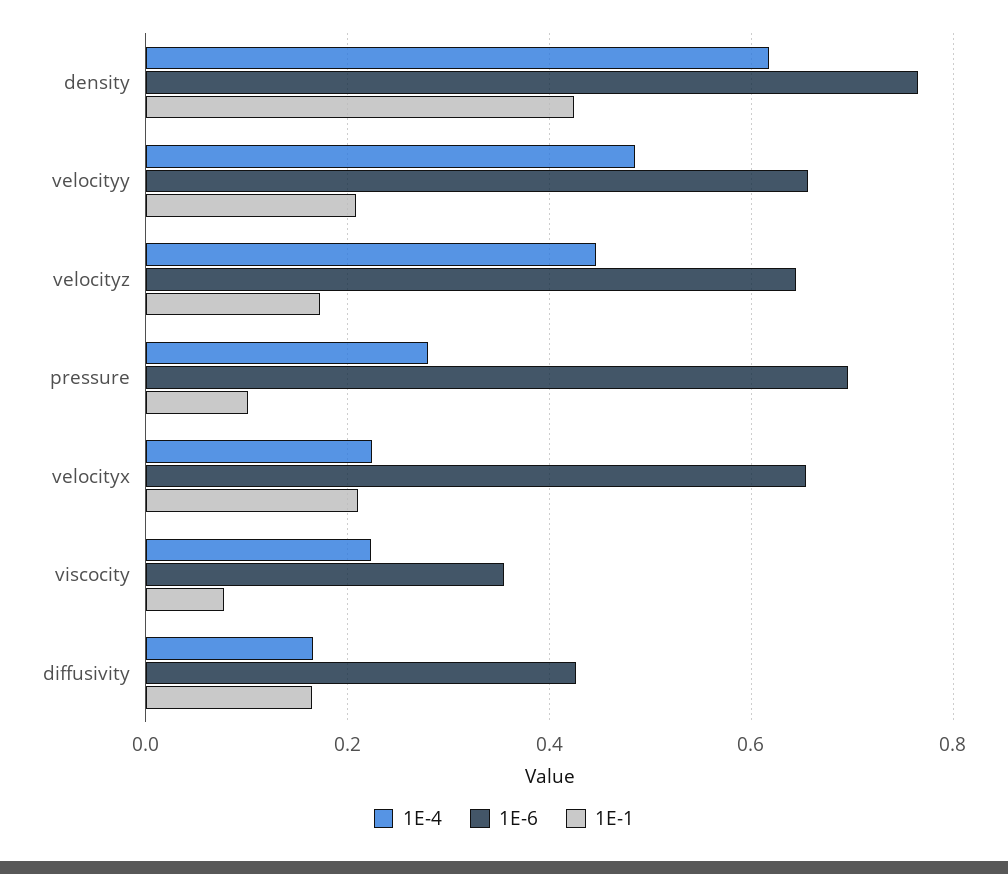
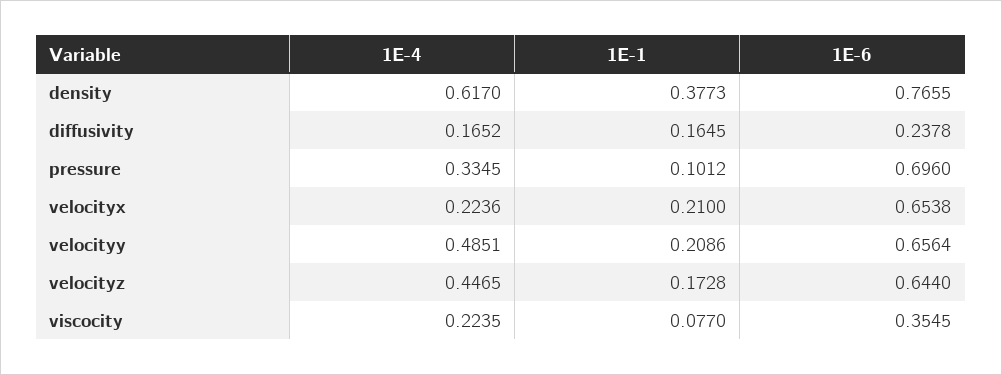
  {
    "1E-4": {
      "density": 0.617,
      "velocityy": 0.4851,
      "velocityz": 0.4465,
-     "pressure": 0.28,
+     "pressure": 0.3345,
      "velocityx": 0.2236,
      "viscocity": 0.2235,
      "diffusivity": 0.1652
    },
    "1E-6": {
      "density": 0.7655,
      "velocityy": 0.6564,
      "velocityz": 0.644,
      "pressure": 0.696,
      "velocityx": 0.6538,
      "viscocity": 0.3545,
-     "diffusivity": 0.42
+     "diffusivity": 0.2378
    },
    "1E-1": {
-     "density": 0.42,
+     "density": 0.3773,
      "velocityy": 0.2086,
      "velocityz": 0.1728,
      "pressure": 0.1012,
      "velocityx": 0.21,
      "viscocity": 0.077,
      "diffusivity": 0.1645
    }
  }

